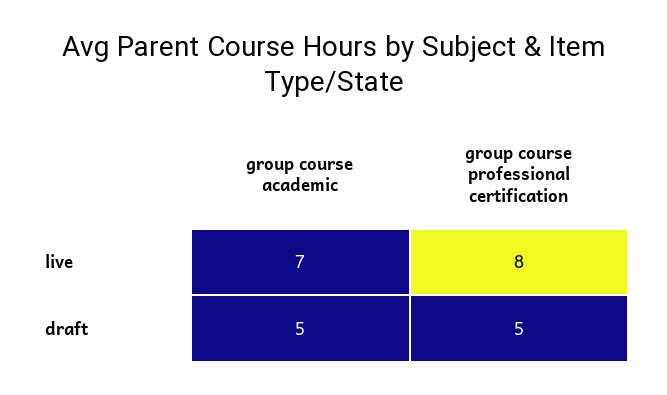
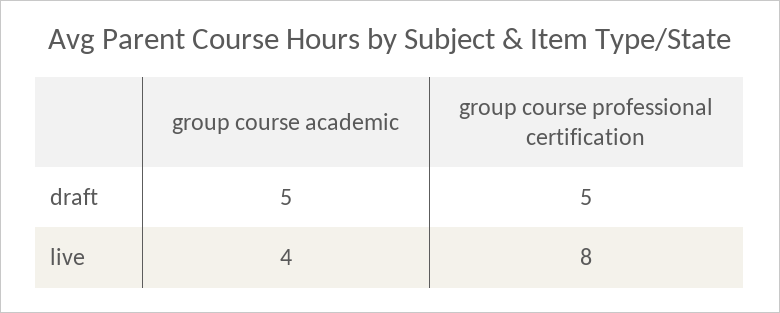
  {
    "group course academic": {
-     "live": 7,
+     "live": 4,
      "draft": 5
    },
    "group course professional certification": {
      "live": 8,
      "draft": 5
    }
  }

